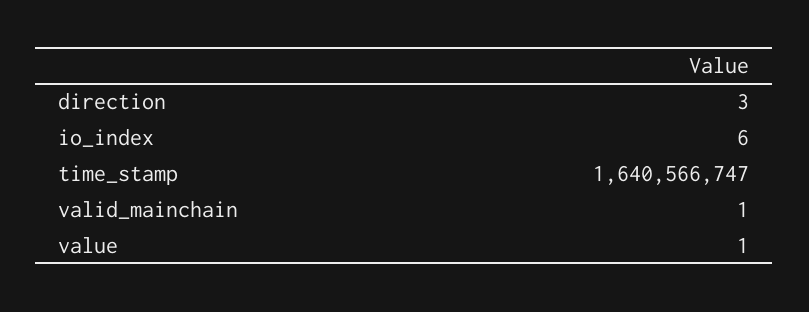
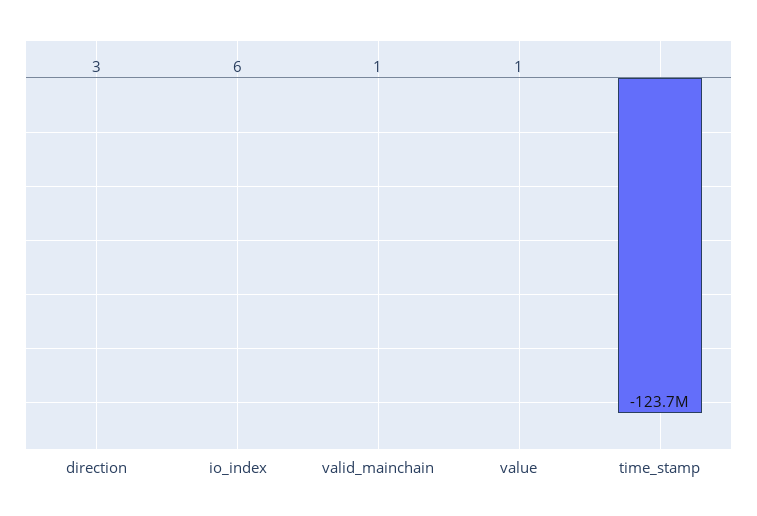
  {
    "direction": 3,
    "io_index": 6,
-   "time_stamp": 1640566747,
+   "time_stamp": -123700000,
    "valid_mainchain": 1,
    "value": 1
  }

